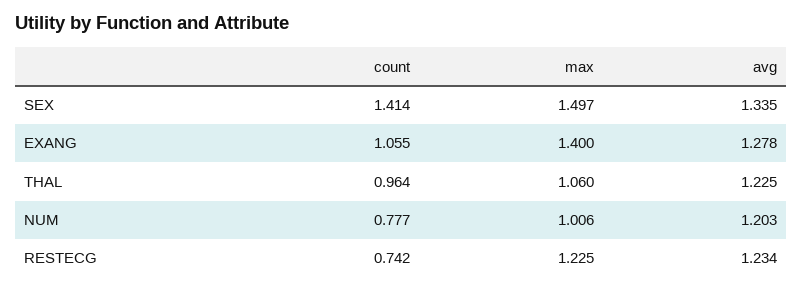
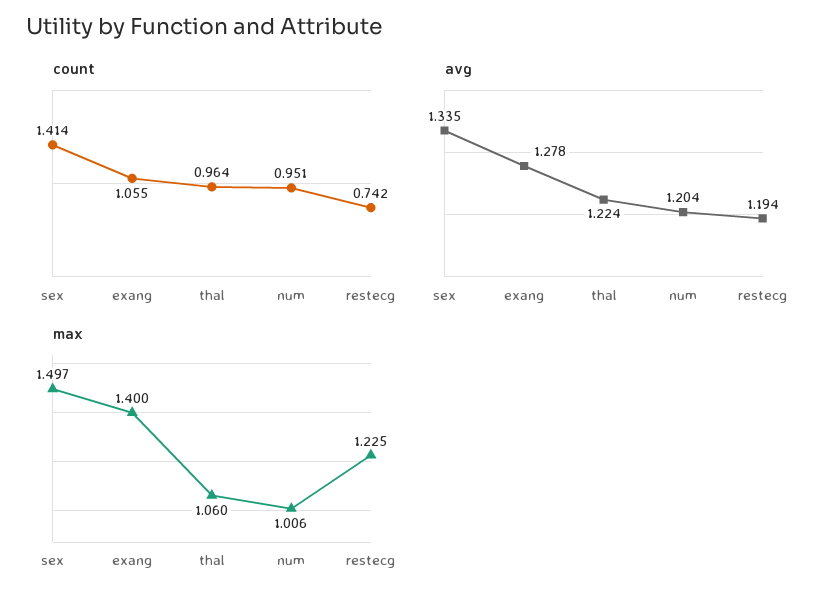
  {
    "count": {
      "SEX": 1.414,
      "EXANG": 1.055,
      "THAL": 0.964,
-     "NUM": 0.777,
+     "NUM": 0.951,
      "RESTECG": 0.742
    },
    "max": {
      "SEX": 1.497,
      "EXANG": 1.4,
      "THAL": 1.06,
      "NUM": 1.006,
      "RESTECG": 1.225
    },
    "avg": {
      "SEX": 1.335,
      "EXANG": 1.278,
-     "THAL": 1.225,
+     "THAL": 1.224,
-     "NUM": 1.203,
+     "NUM": 1.204,
-     "RESTECG": 1.234
+     "RESTECG": 1.194
    }
  }

